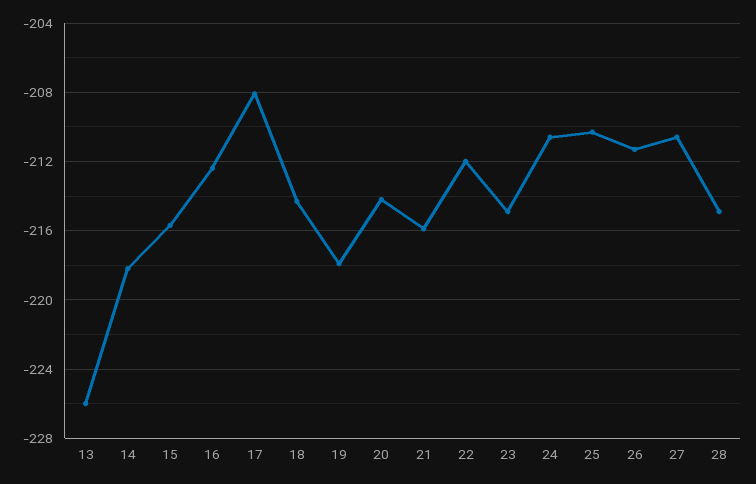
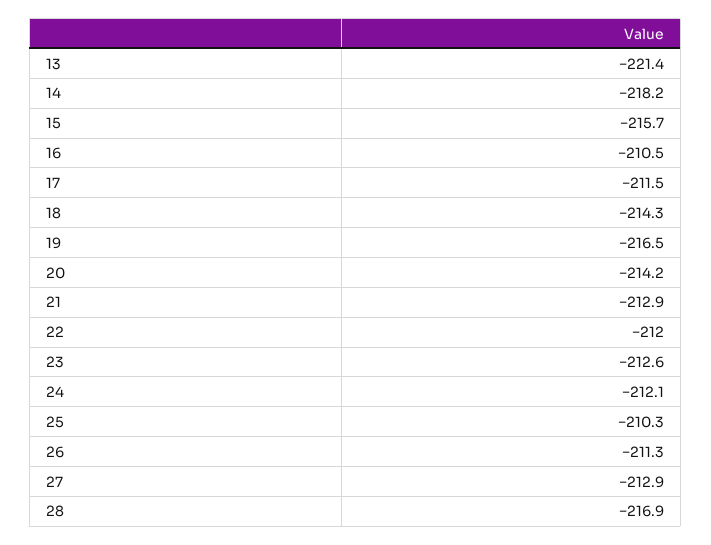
  {
-   "13": -226,
+   "13": -221.4,
    "14": -218.2,
    "15": -215.7,
-   "16": -212.5,
+   "16": -210.5,
-   "17": -208,
+   "17": -211.5,
    "18": -214.3,
-   "19": -218,
+   "19": -216.5,
    "20": -214.2,
-   "21": -216,
+   "21": -212.9,
    "22": -212,
-   "23": -215,
+   "23": -212.6,
-   "24": -210.5,
+   "24": -212.1,
    "25": -210.3,
    "26": -211.3,
-   "27": -210.5,
+   "27": -212.9,
-   "28": -215
+   "28": -216.9
  }

